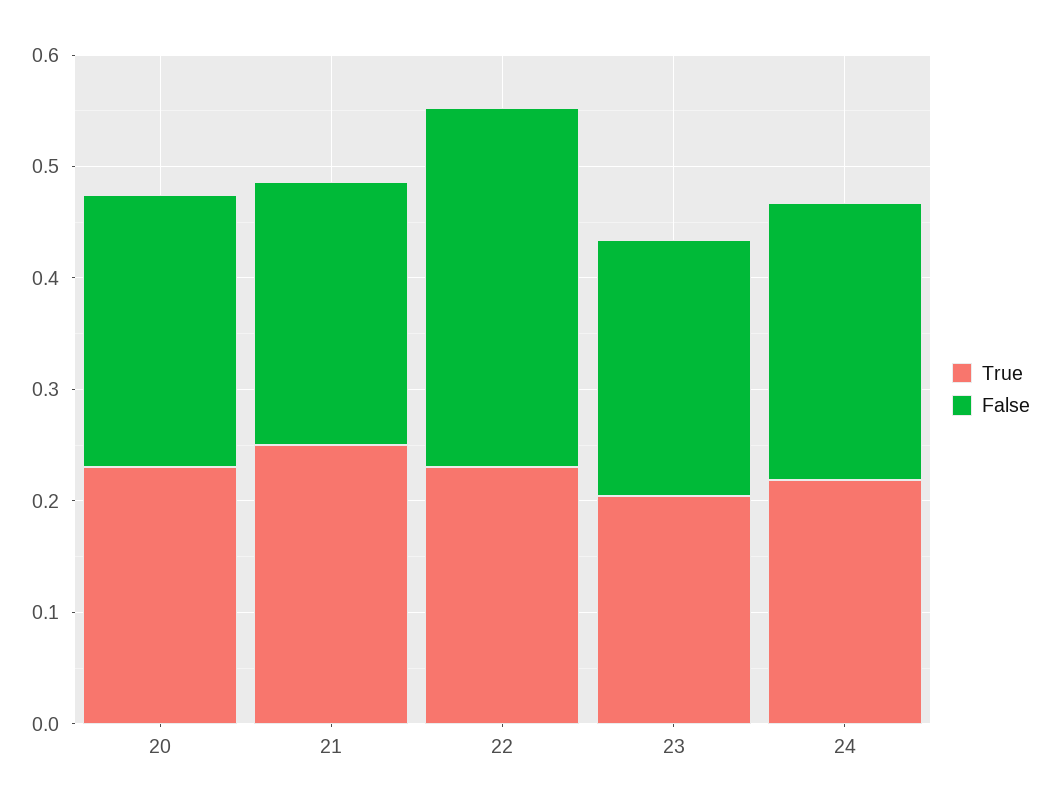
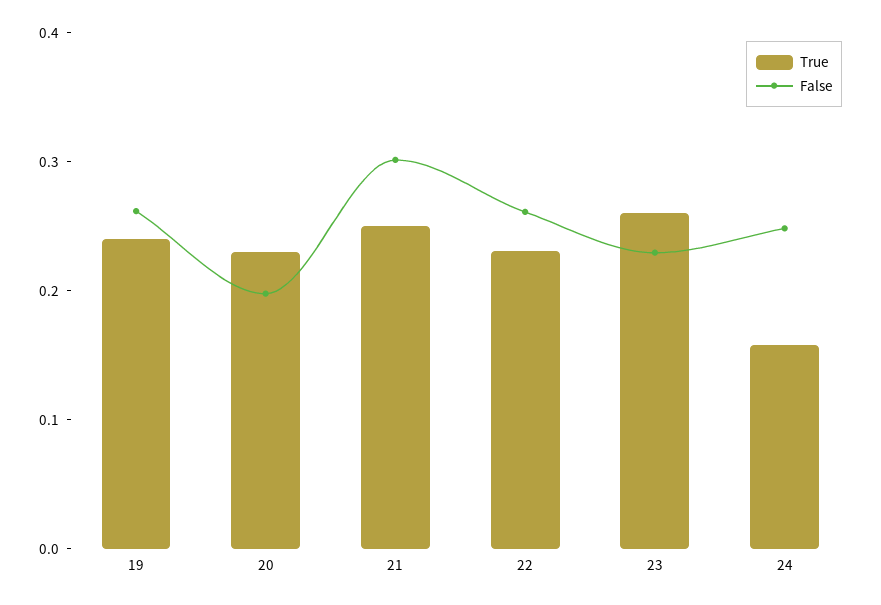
  {
    "True": {
      "20": 0.24,
      "21": 0.24,
      "22": 0.24,
-     "23": 0.2,
+     "23": 0.26,
-     "24": 0.22
+     "24": 0.16,
+     "19": 0.24
    },
    "False": {
-     "20": 0.24,
+     "20": 0.2,
-     "21": 0.24,
+     "21": 0.3,
-     "22": 0.32,
+     "22": 0.26,
      "23": 0.22,
-     "24": 0.24
+     "24": 0.24,
+     "19": 0.26
    }
  }

